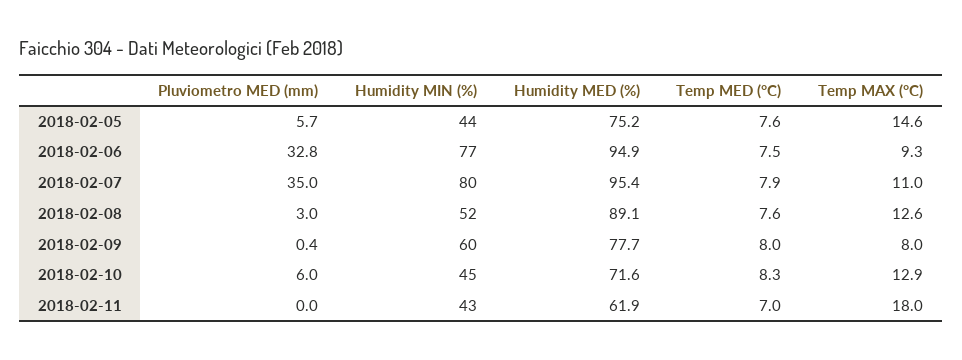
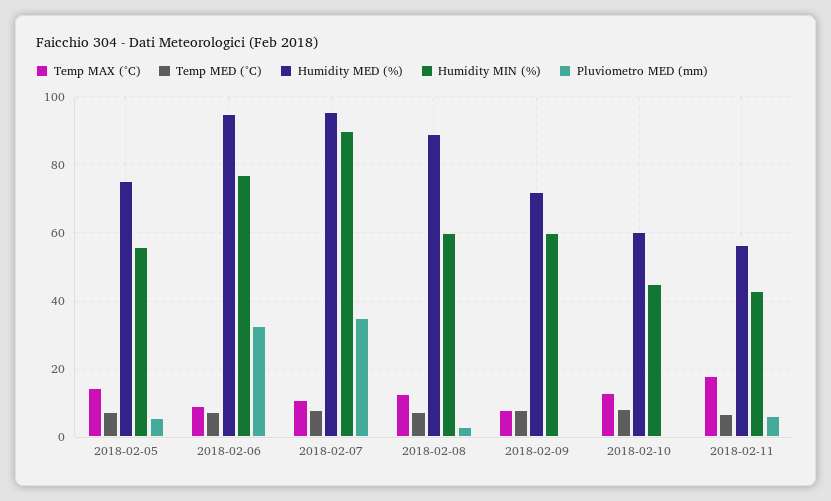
  {
    "Pluviometro MED (mm)": {
      "2018-02-05": 5.7,
      "2018-02-06": 32.8,
      "2018-02-07": 35,
      "2018-02-08": 3,
      "2018-02-09": 0.4,
-     "2018-02-10": 6,
+     "2018-02-10": 0,
-     "2018-02-11": 0
+     "2018-02-11": 6
    },
    "Humidity MIN (%)": {
-     "2018-02-05": 44,
+     "2018-02-05": 56,
      "2018-02-06": 77,
-     "2018-02-07": 80,
+     "2018-02-07": 90,
-     "2018-02-08": 52,
+     "2018-02-08": 60,
      "2018-02-09": 60,
      "2018-02-10": 45,
      "2018-02-11": 43
    },
    "Humidity MED (%)": {
      "2018-02-05": 75.2,
      "2018-02-06": 94.9,
      "2018-02-07": 95.4,
      "2018-02-08": 89.1,
-     "2018-02-09": 77.7,
+     "2018-02-09": 72,
-     "2018-02-10": 71.6,
+     "2018-02-10": 60,
-     "2018-02-11": 61.9
+     "2018-02-11": 56
    },
    "Temp MED (°C)": {
      "2018-02-05": 7.6,
      "2018-02-06": 7.5,
      "2018-02-07": 7.9,
      "2018-02-08": 7.6,
      "2018-02-09": 8,
      "2018-02-10": 8.3,
      "2018-02-11": 7
    },
    "Temp MAX (°C)": {
      "2018-02-05": 14.6,
      "2018-02-06": 9.3,
      "2018-02-07": 11,
      "2018-02-08": 12.6,
      "2018-02-09": 8,
      "2018-02-10": 12.9,
      "2018-02-11": 18
    }
  }

